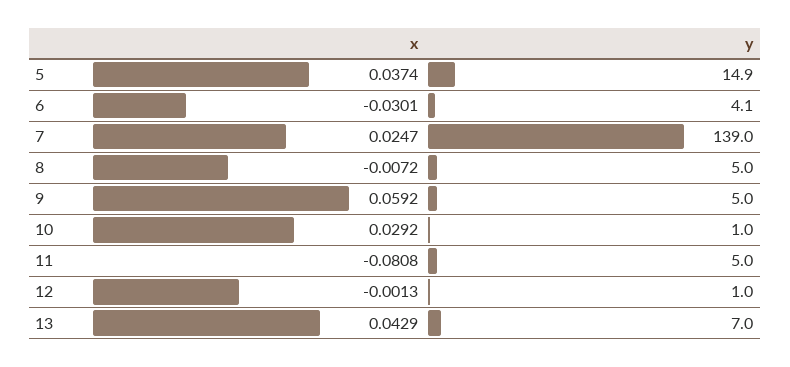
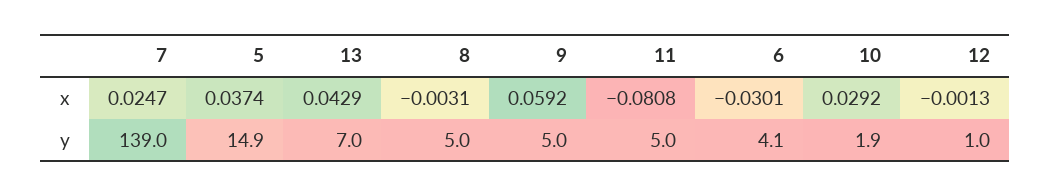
  {
    "x": {
      "5": 0.0374,
      "6": -0.0301,
      "7": 0.0247,
-     "8": -0.0072,
+     "8": -0.0031,
      "9": 0.0592,
      "10": 0.0292,
      "11": -0.0808,
      "12": -0.0013,
      "13": 0.0429
    },
    "y": {
      "5": 14.9,
      "6": 4.1,
      "7": 139,
      "8": 5,
      "9": 5,
-     "10": 1,
+     "10": 1.9,
      "11": 5,
      "12": 1,
      "13": 7
    }
  }

